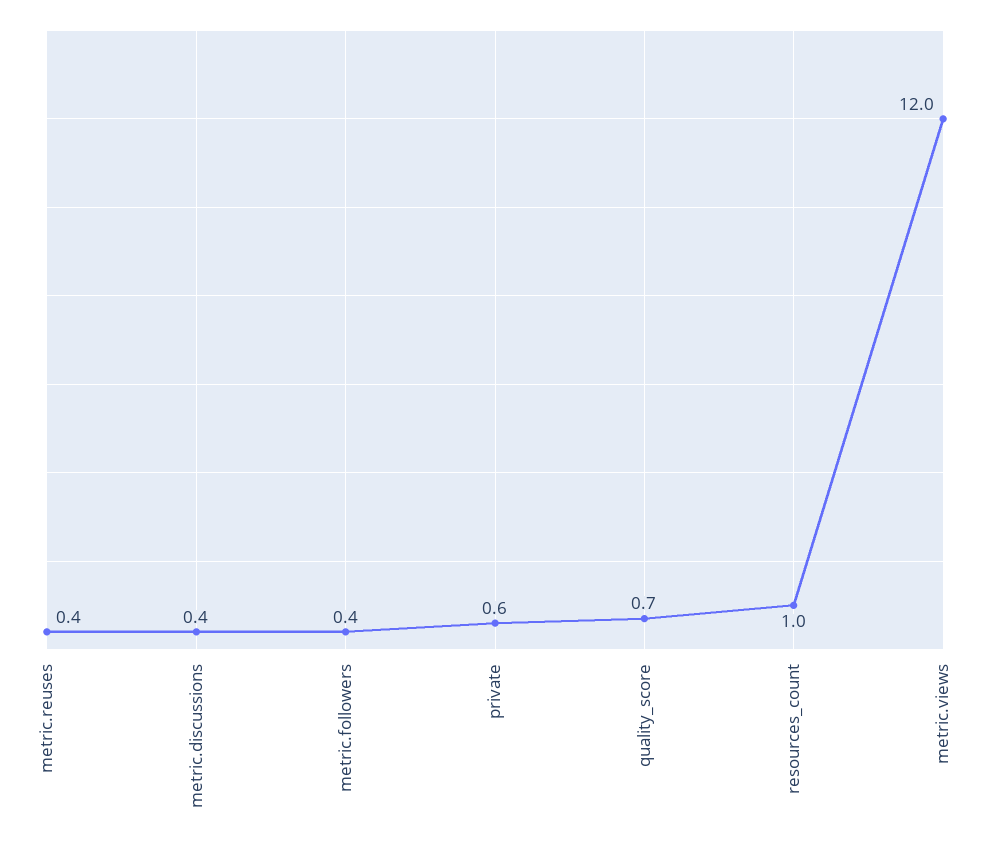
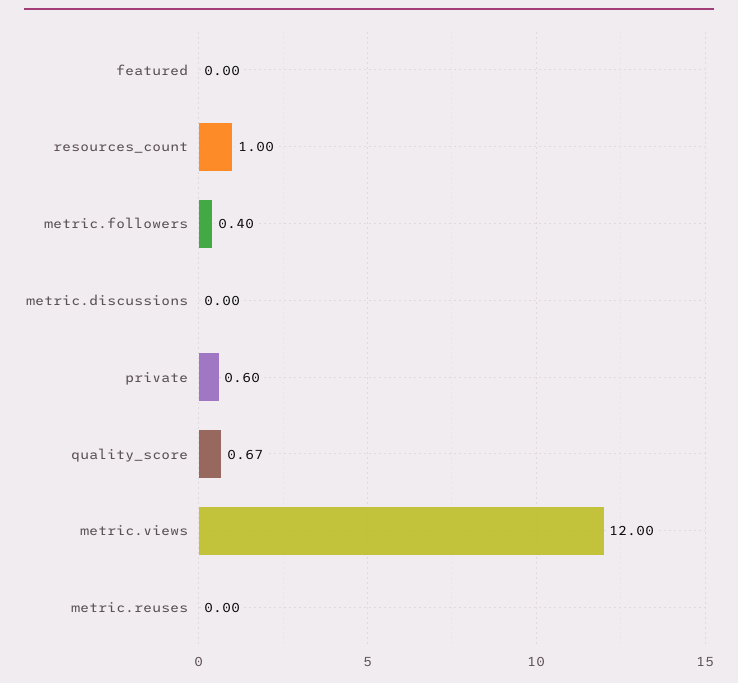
  {
-   "metric.reuses": 0.4,
+   "metric.reuses": 0,
-   "metric.discussions": 0.4,
+   "metric.discussions": 0,
    "metric.followers": 0.4,
    "private": 0.6,
    "quality_score": 0.67,
    "resources_count": 1,
-   "metric.views": 12
+   "metric.views": 12,
+   "featured": 0
  }

